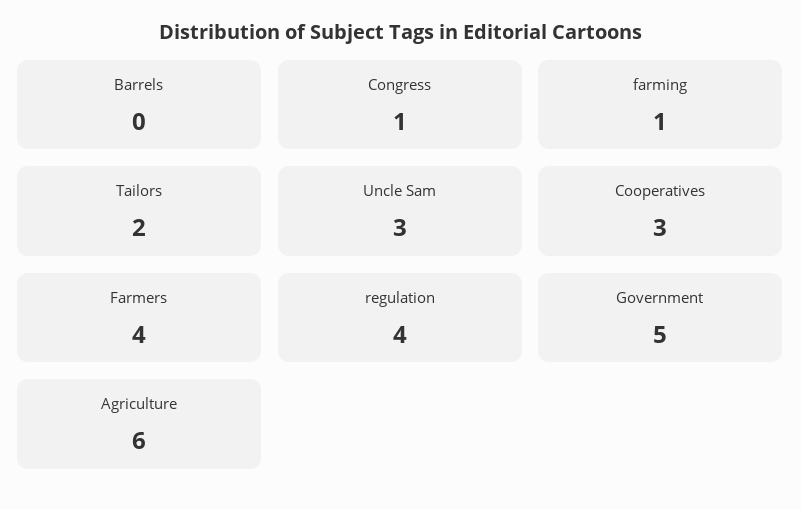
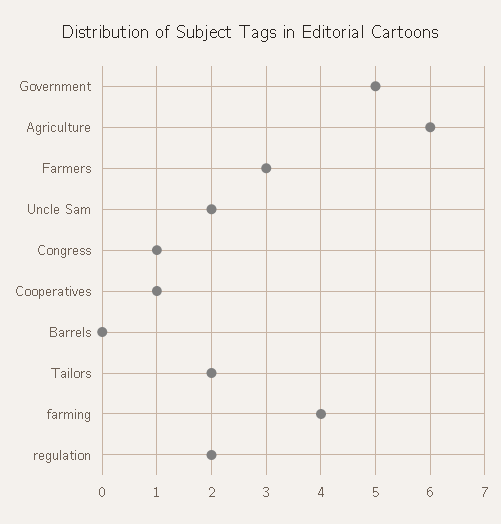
  {
    "Barrels": 0,
    "Congress": 1,
-   "farming": 1,
+   "farming": 4,
    "Tailors": 2,
-   "Uncle Sam": 3,
+   "Uncle Sam": 2,
-   "Cooperatives": 3,
+   "Cooperatives": 1,
-   "Farmers": 4,
+   "Farmers": 3,
-   "regulation": 4,
+   "regulation": 2,
    "Government": 5,
    "Agriculture": 6
  }

